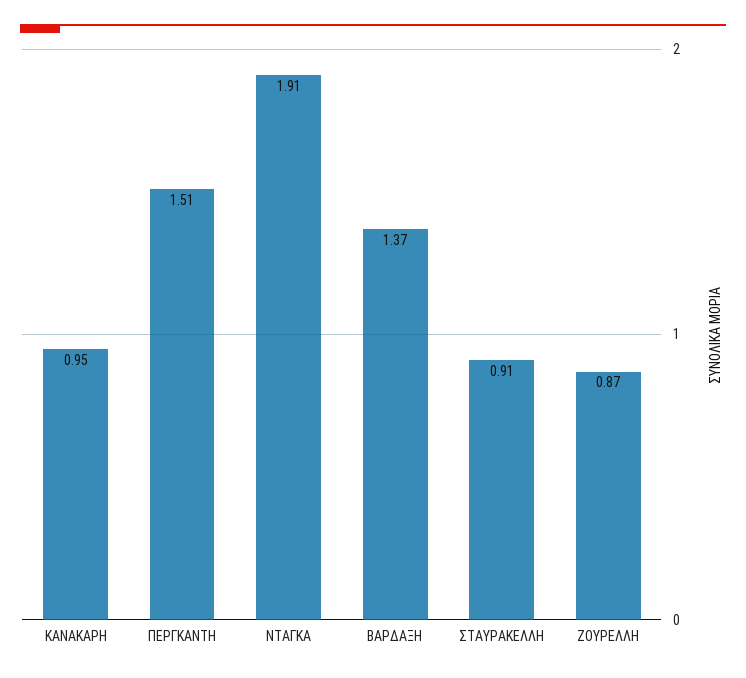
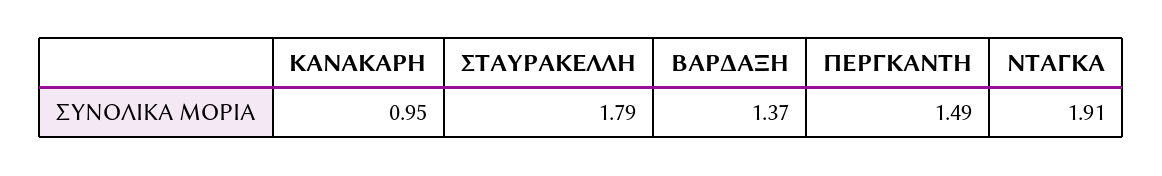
  {
    "ΚΑΝΑΚΑΡΗ": 0.95,
-   "ΠΕΡΓΚΑΝΤΗ": 1.51,
+   "ΠΕΡΓΚΑΝΤΗ": 1.49,
    "ΝΤΑΓΚΑ": 1.91,
    "ΒΑΡΔΑΞΗ": 1.37,
-   "ΣΤΑΥΡΑΚΕΛΛΗ": 0.91,
+   "ΣΤΑΥΡΑΚΕΛΛΗ": 1.79
-   "ΖΟΥΡΕΛΛΗ": 0.87
  }

